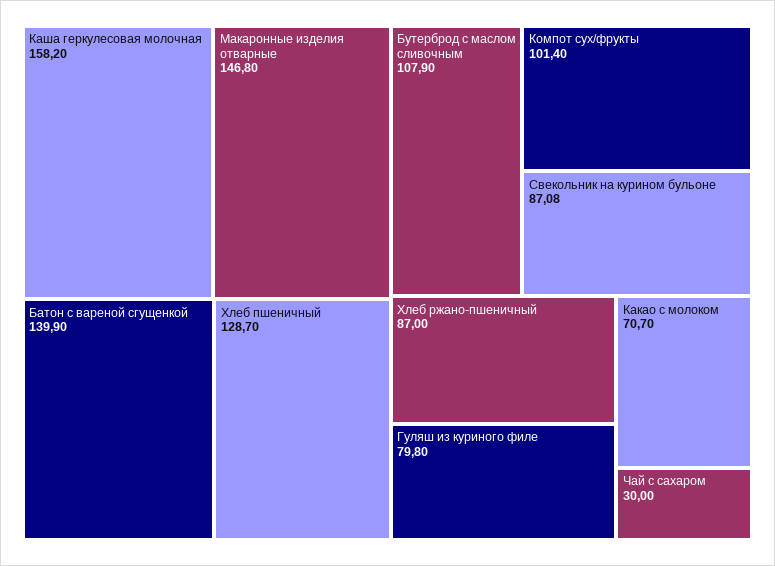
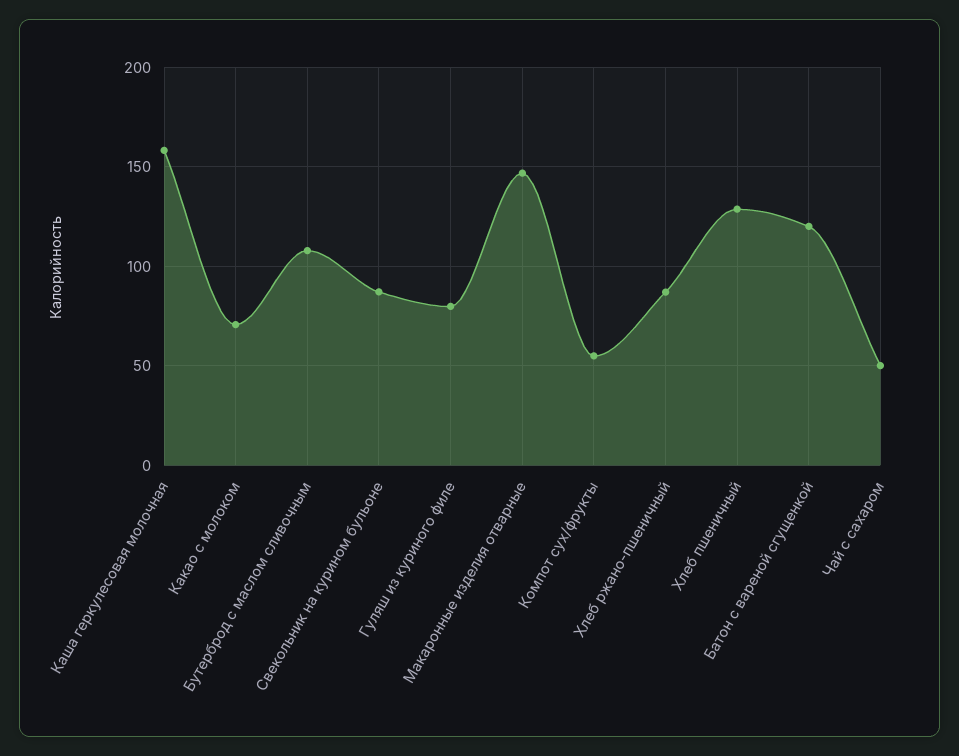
  {
    "Каша геркулесовая молочная": 158.2,
    "Макаронные изделия отварные": 146.8,
-   "Батон с вареной сгущенкой": 139.9,
+   "Батон с вареной сгущенкой": 120,
    "Хлеб пшеничный": 128.7,
    "Бутерброд с маслом сливочным": 107.9,
-   "Компот сух/фрукты": 101.4,
+   "Компот сух/фрукты": 55,
    "Свекольник на курином бульоне": 87.08,
    "Хлеб ржано-пшеничный": 87,
    "Гуляш из куриного филе": 79.8,
    "Какао с молоком": 70.7,
-   "Чай с сахаром": 30
+   "Чай с сахаром": 50
  }

